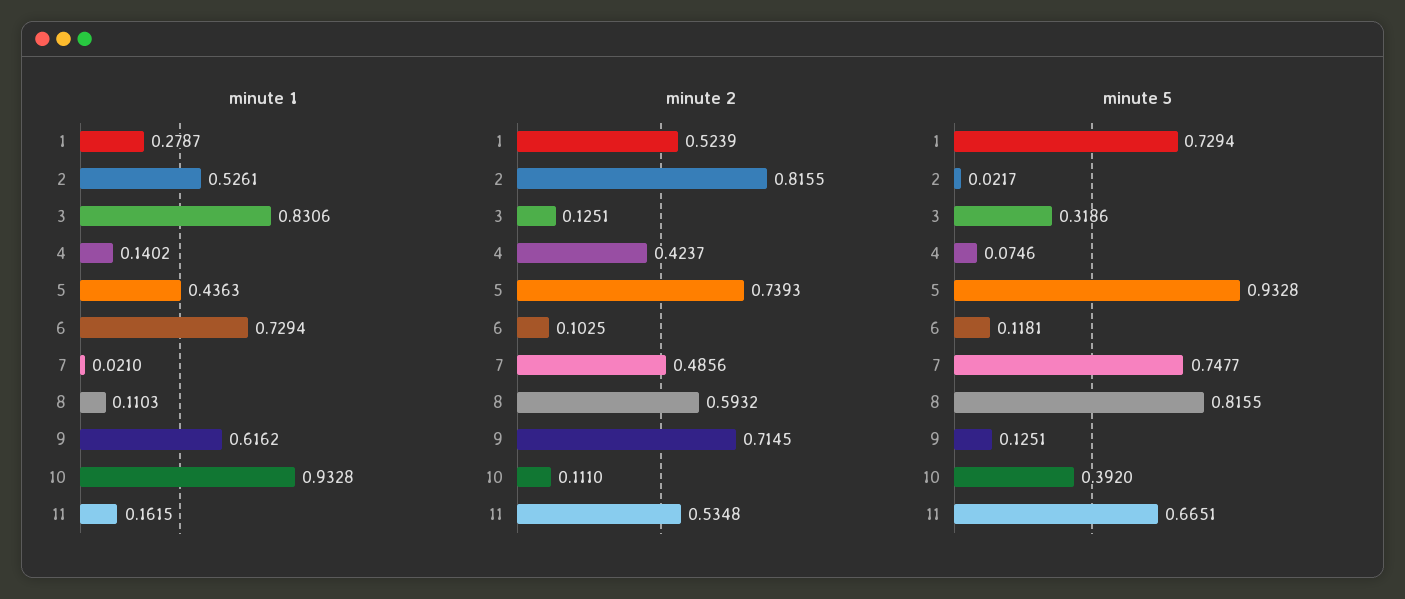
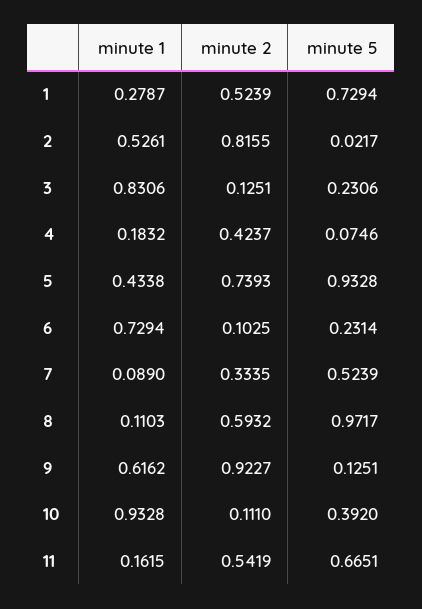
  {
    "minute 1": {
      "1": 0.2787,
      "2": 0.5261,
      "3": 0.8306,
-     "4": 0.1402,
+     "4": 0.1832,
-     "5": 0.4363,
+     "5": 0.4338,
      "6": 0.7294,
-     "7": 0.021,
+     "7": 0.089,
      "8": 0.1103,
      "9": 0.6162,
      "10": 0.9328,
      "11": 0.1615
    },
    "minute 2": {
      "1": 0.5239,
      "2": 0.8155,
      "3": 0.1251,
      "4": 0.4237,
      "5": 0.7393,
      "6": 0.1025,
-     "7": 0.4856,
+     "7": 0.3335,
      "8": 0.5932,
-     "9": 0.7145,
+     "9": 0.9227,
      "10": 0.111,
-     "11": 0.5348
+     "11": 0.5419
    },
    "minute 5": {
      "1": 0.7294,
      "2": 0.0217,
-     "3": 0.3186,
+     "3": 0.2306,
      "4": 0.0746,
      "5": 0.9328,
-     "6": 0.1181,
+     "6": 0.2314,
-     "7": 0.7477,
+     "7": 0.5239,
-     "8": 0.8155,
+     "8": 0.9717,
      "9": 0.1251,
      "10": 0.392,
      "11": 0.6651
    }
  }

